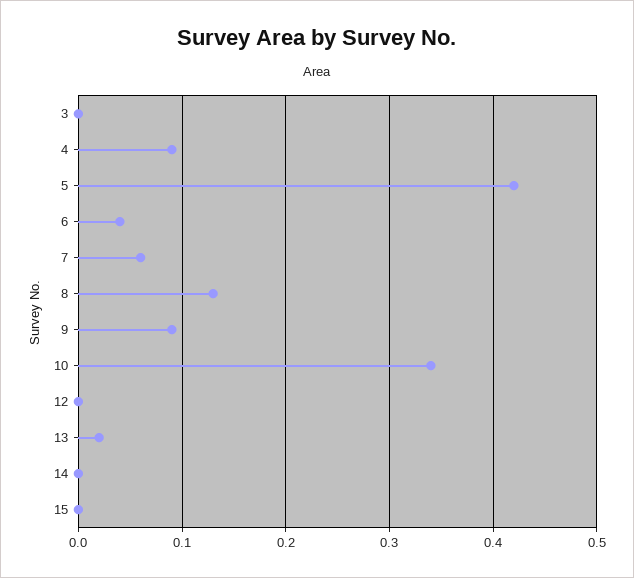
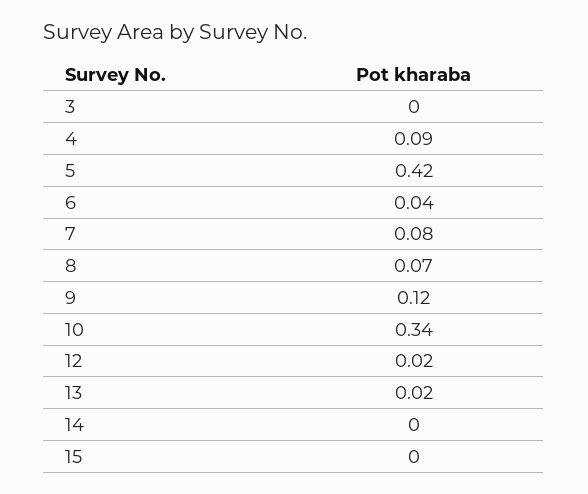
  {
    "3": 0,
    "4": 0.09,
    "5": 0.42,
    "6": 0.04,
-   "7": 0.06,
+   "7": 0.08,
-   "8": 0.13,
+   "8": 0.07,
-   "9": 0.09,
+   "9": 0.12,
    "10": 0.34,
-   "12": 0,
+   "12": 0.02,
    "13": 0.02,
    "14": 0,
    "15": 0
  }

